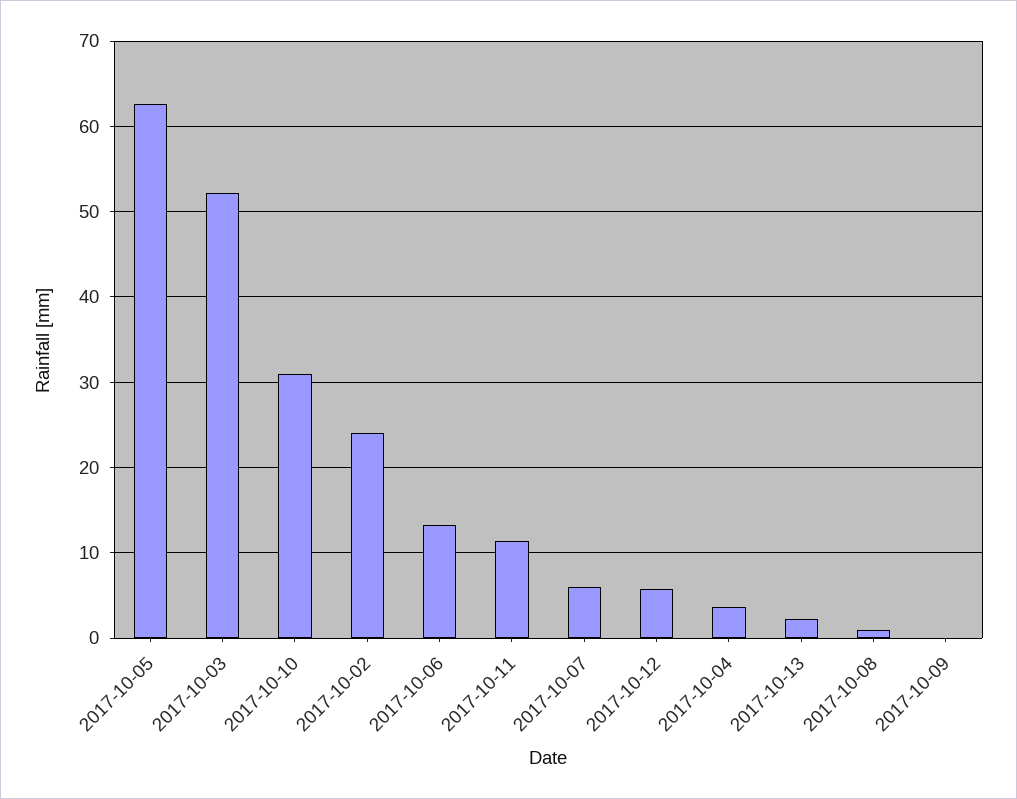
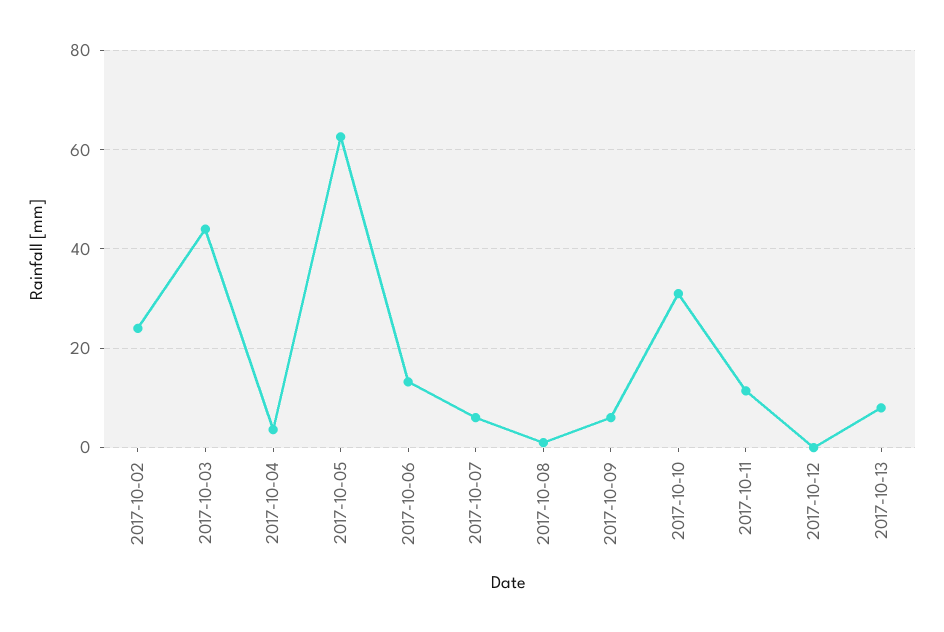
  {
    "2017-10-05": 63,
-   "2017-10-03": 52,
+   "2017-10-03": 44,
    "2017-10-10": 31,
    "2017-10-02": 24,
    "2017-10-06": 13,
    "2017-10-11": 11,
    "2017-10-07": 6,
-   "2017-10-12": 6,
+   "2017-10-12": 0,
    "2017-10-04": 4,
-   "2017-10-13": 2,
+   "2017-10-13": 8,
    "2017-10-08": 1,
-   "2017-10-09": 0
+   "2017-10-09": 6
  }

